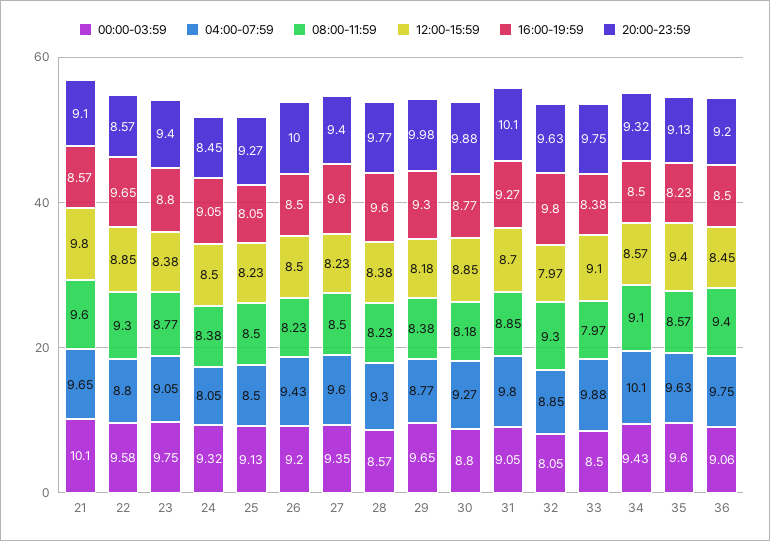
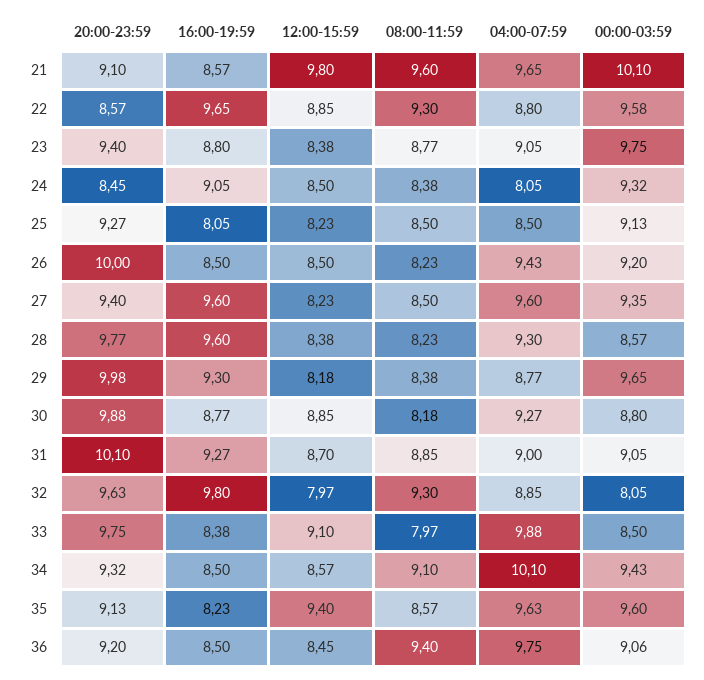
  {
    "00:00-03:59": {
      "21": 10.1,
      "22": 9.58,
      "23": 9.75,
      "24": 9.32,
      "25": 9.13,
      "26": 9.2,
      "27": 9.35,
      "28": 8.57,
      "29": 9.65,
      "30": 8.8,
      "31": 9.05,
      "32": 8.05,
      "33": 8.5,
      "34": 9.43,
      "35": 9.6,
      "36": 9.06
    },
    "04:00-07:59": {
      "21": 9.65,
      "22": 8.8,
      "23": 9.05,
      "24": 8.05,
      "25": 8.5,
      "26": 9.43,
      "27": 9.6,
      "28": 9.3,
      "29": 8.77,
      "30": 9.27,
-     "31": 9.8,
+     "31": 9,
      "32": 8.85,
      "33": 9.88,
      "34": 10.1,
      "35": 9.63,
      "36": 9.75
    },
    "08:00-11:59": {
      "21": 9.6,
      "22": 9.3,
      "23": 8.77,
      "24": 8.38,
      "25": 8.5,
      "26": 8.23,
      "27": 8.5,
      "28": 8.23,
      "29": 8.38,
      "30": 8.18,
      "31": 8.85,
      "32": 9.3,
      "33": 7.97,
      "34": 9.1,
      "35": 8.57,
      "36": 9.4
    },
    "12:00-15:59": {
      "21": 9.8,
      "22": 8.85,
      "23": 8.38,
      "24": 8.5,
      "25": 8.23,
      "26": 8.5,
      "27": 8.23,
      "28": 8.38,
      "29": 8.18,
      "30": 8.85,
      "31": 8.7,
      "32": 7.97,
      "33": 9.1,
      "34": 8.57,
      "35": 9.4,
      "36": 8.45
    },
    "16:00-19:59": {
      "21": 8.57,
      "22": 9.65,
      "23": 8.8,
      "24": 9.05,
      "25": 8.05,
      "26": 8.5,
      "27": 9.6,
      "28": 9.6,
      "29": 9.3,
      "30": 8.77,
      "31": 9.27,
      "32": 9.8,
      "33": 8.38,
      "34": 8.5,
      "35": 8.23,
      "36": 8.5
    },
    "20:00-23:59": {
      "21": 9.1,
      "22": 8.57,
      "23": 9.4,
      "24": 8.45,
      "25": 9.27,
      "26": 10,
      "27": 9.4,
      "28": 9.77,
      "29": 9.98,
      "30": 9.88,
      "31": 10.1,
      "32": 9.63,
      "33": 9.75,
      "34": 9.32,
      "35": 9.13,
      "36": 9.2
    }
  }

